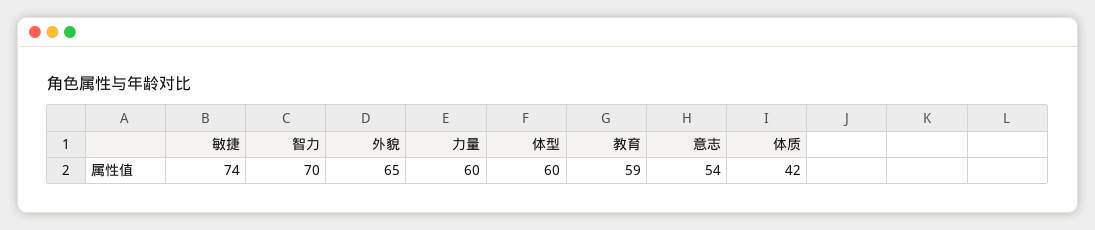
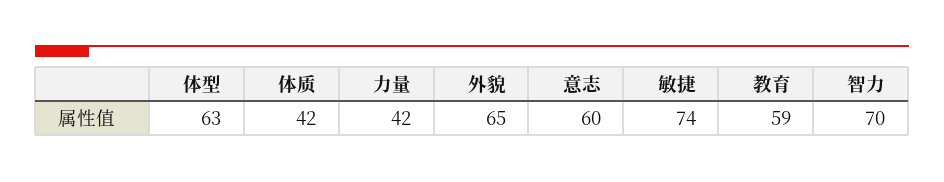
  {
    "敏捷": 74,
    "智力": 70,
    "外貌": 65,
-   "力量": 60,
+   "力量": 42,
-   "体型": 60,
+   "体型": 63,
    "教育": 59,
-   "意志": 54,
+   "意志": 60,
    "体质": 42
  }

